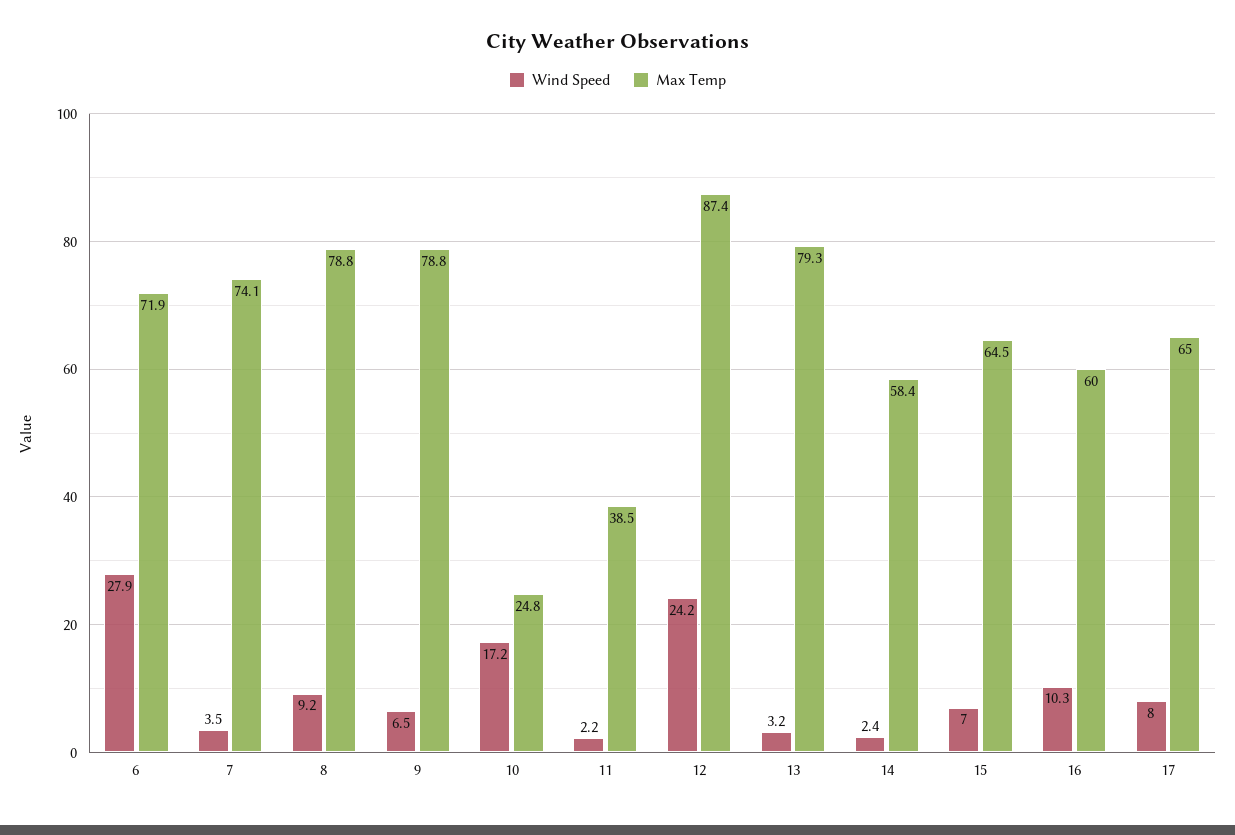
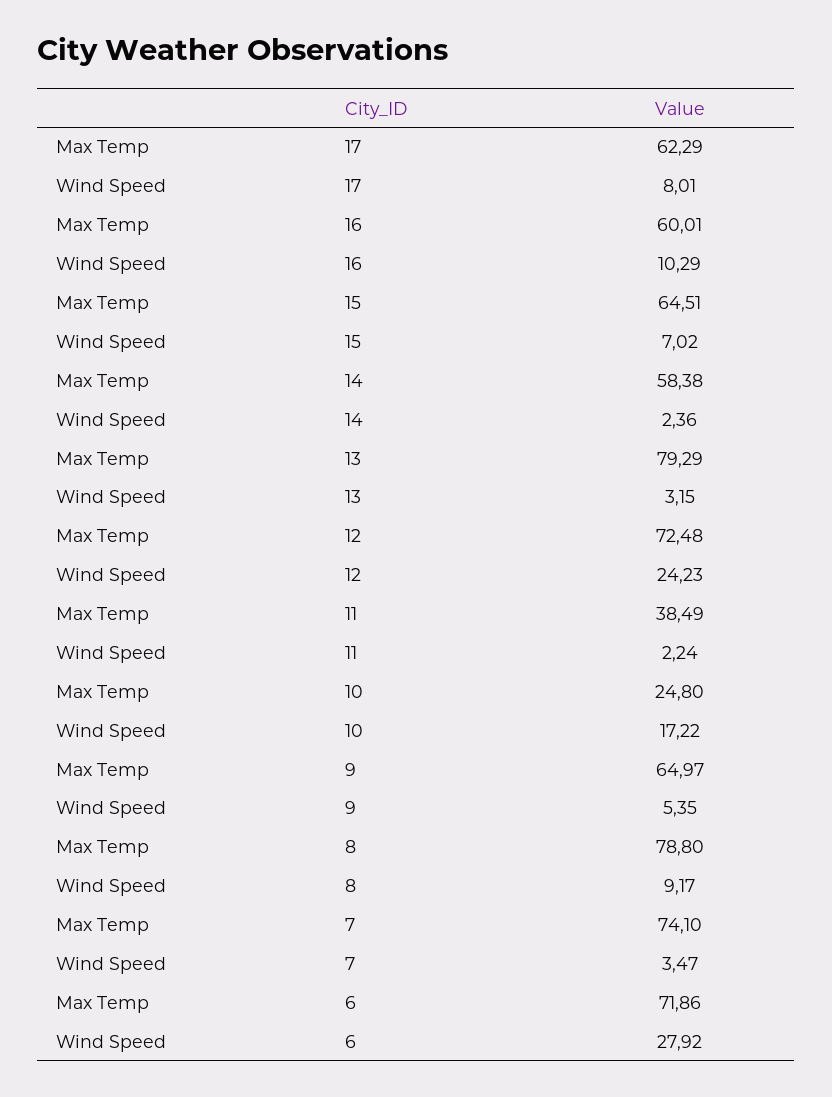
  {
    "Wind Speed": {
      "6": 27.92,
      "7": 3.47,
      "8": 9.17,
-     "9": 6.5,
+     "9": 5.35,
      "10": 17.22,
      "11": 2.24,
      "12": 24.23,
      "13": 3.15,
      "14": 2.36,
      "15": 7.02,
      "16": 10.29,
      "17": 8.01
    },
    "Max Temp": {
      "6": 71.86,
      "7": 74.1,
      "8": 78.8,
-     "9": 78.8,
+     "9": 64.97,
      "10": 24.8,
      "11": 38.49,
-     "12": 87.4,
+     "12": 72.48,
      "13": 79.29,
      "14": 58.38,
      "15": 64.51,
      "16": 60.01,
-     "17": 65
+     "17": 62.29
    }
  }

